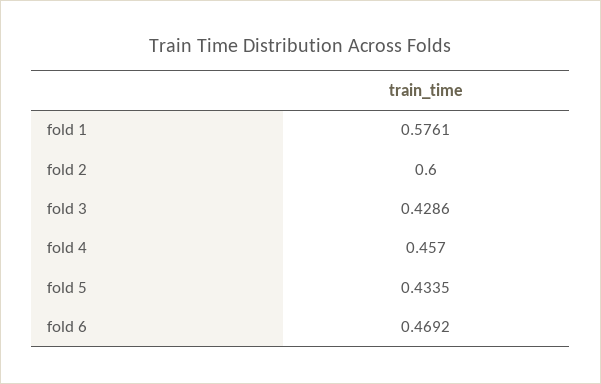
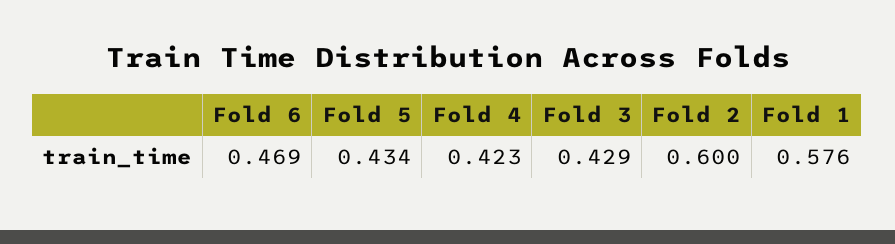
  {
    "fold 1": 0.5761,
    "fold 2": 0.6,
    "fold 3": 0.4286,
-   "fold 4": 0.457,
+   "fold 4": 0.423,
    "fold 5": 0.4335,
    "fold 6": 0.4692
  }

